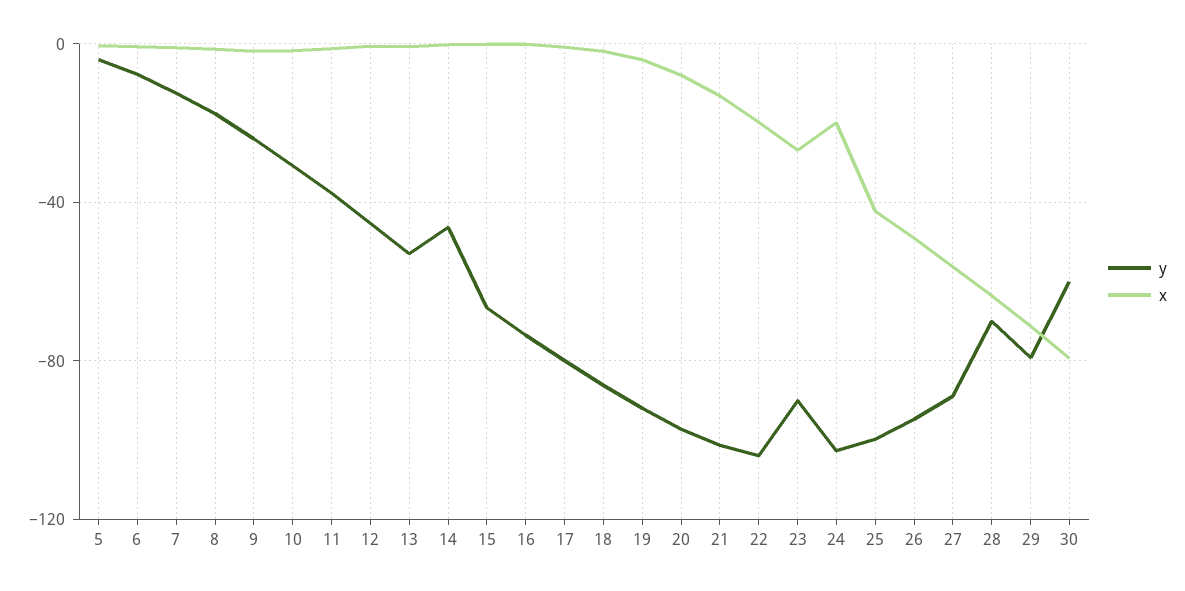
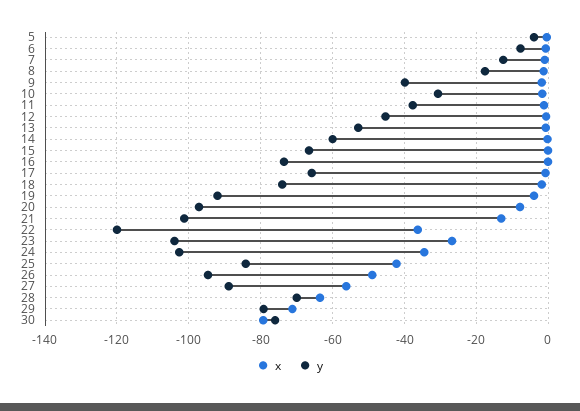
  {
    "y": {
      "5": -4,
      "6": -8,
      "7": -12,
      "8": -18,
-     "9": -25,
+     "9": -40,
      "10": -30,
      "11": -38,
      "12": -46,
      "13": -52,
-     "14": -45,
+     "14": -60,
      "15": -66,
      "16": -74,
-     "17": -80,
+     "17": -66,
-     "18": -85,
+     "18": -74,
      "19": -92,
      "20": -98,
      "21": -102,
-     "22": -105,
+     "22": -120,
-     "23": -90,
+     "23": -104,
      "24": -102,
-     "25": -100,
+     "25": -84,
      "26": -94,
      "27": -88,
      "28": -70,
      "29": -80,
-     "30": -60
+     "30": -76
    },
    "x": {
      "5": 0,
      "6": 0,
      "7": -2,
      "8": -2,
      "9": -2,
      "10": -2,
      "11": -2,
      "12": 0,
      "13": 0,
      "14": 0,
      "15": 0,
      "16": 0,
      "17": 0,
      "18": -2,
      "19": -4,
      "20": -8,
      "21": -14,
-     "22": -20,
+     "22": -36,
      "23": -26,
-     "24": -20,
+     "24": -34,
      "25": -42,
      "26": -50,
      "27": -56,
      "28": -64,
      "29": -72,
      "30": -80
    }
  }

